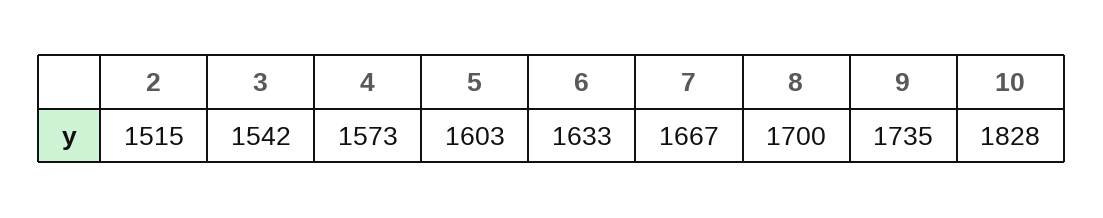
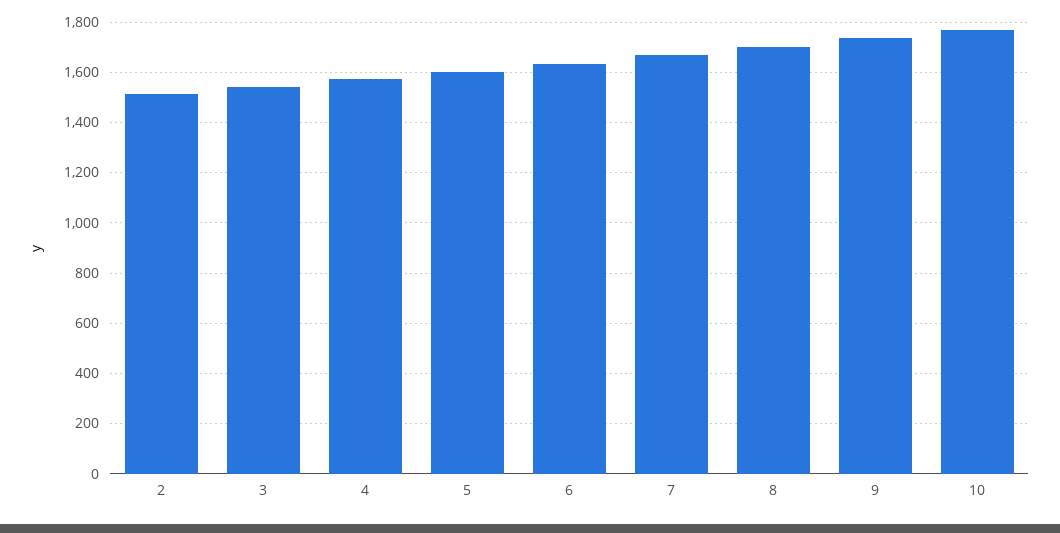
  {
    "2": 1515,
    "3": 1542,
    "4": 1573,
    "5": 1603,
    "6": 1633,
    "7": 1667,
    "8": 1700,
    "9": 1735,
-   "10": 1828
+   "10": 1775
  }

